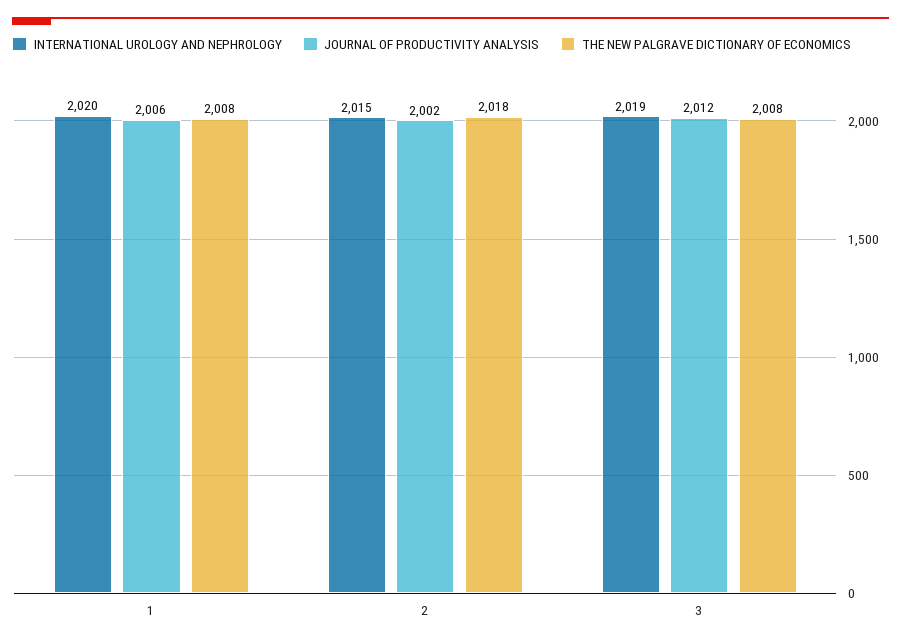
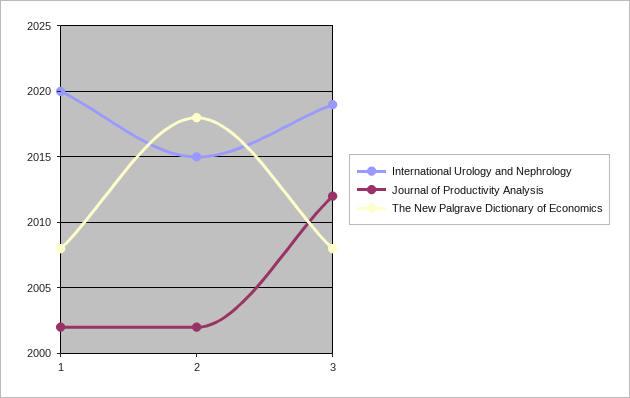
  {
    "INTERNATIONAL UROLOGY AND NEPHROLOGY": {
      "1": 2020,
      "2": 2015,
      "3": 2019
    },
    "JOURNAL OF PRODUCTIVITY ANALYSIS": {
-     "1": 2006,
+     "1": 2002,
      "2": 2002,
      "3": 2012
    },
    "THE NEW PALGRAVE DICTIONARY OF ECONOMICS": {
      "1": 2008,
      "2": 2018,
      "3": 2008
    }
  }

